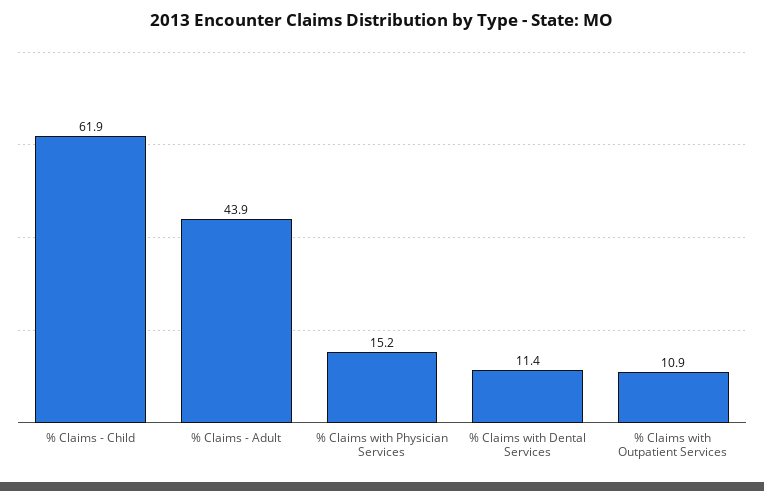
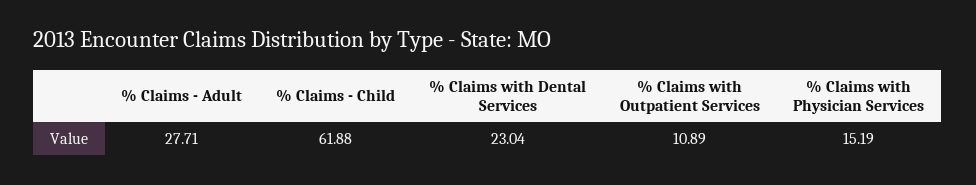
  {
    "% Claims - Child": 61.88,
-   "% Claims - Adult": 43.9,
+   "% Claims - Adult": 27.71,
    "% Claims with Physician Services": 15.19,
-   "% Claims with Dental Services": 11.4,
+   "% Claims with Dental Services": 23.04,
    "% Claims with Outpatient Services": 10.89
  }

